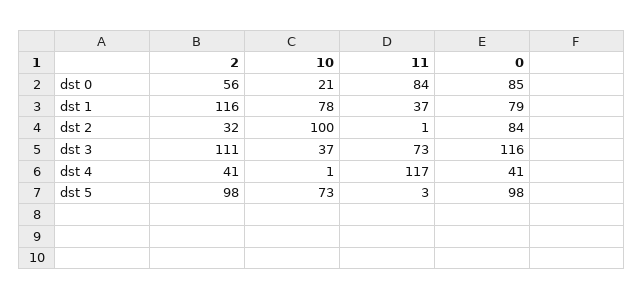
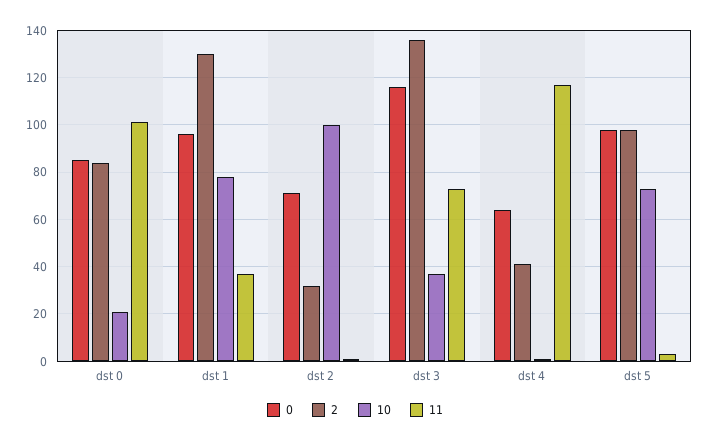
  {
    "2": {
-     "dst 0": 56,
+     "dst 0": 85,
-     "dst 1": 116,
+     "dst 1": 130,
      "dst 2": 32,
-     "dst 3": 111,
+     "dst 3": 135,
      "dst 4": 41,
      "dst 5": 98
    },
    "10": {
      "dst 0": 21,
      "dst 1": 78,
      "dst 2": 100,
      "dst 3": 37,
      "dst 4": 1,
      "dst 5": 73
    },
    "11": {
-     "dst 0": 84,
+     "dst 0": 100,
      "dst 1": 37,
      "dst 2": 1,
      "dst 3": 73,
      "dst 4": 117,
      "dst 5": 3
    },
    "0": {
      "dst 0": 85,
-     "dst 1": 79,
+     "dst 1": 95,
-     "dst 2": 84,
+     "dst 2": 70,
      "dst 3": 116,
-     "dst 4": 41,
+     "dst 4": 65,
      "dst 5": 98
    }
  }

